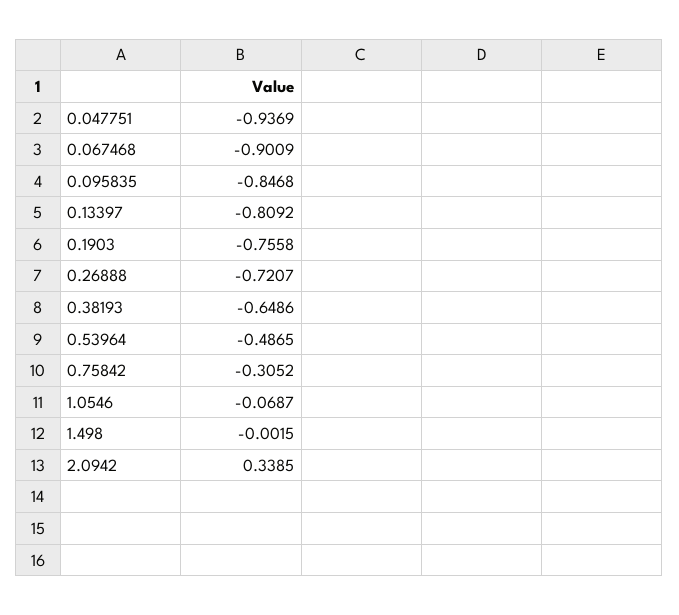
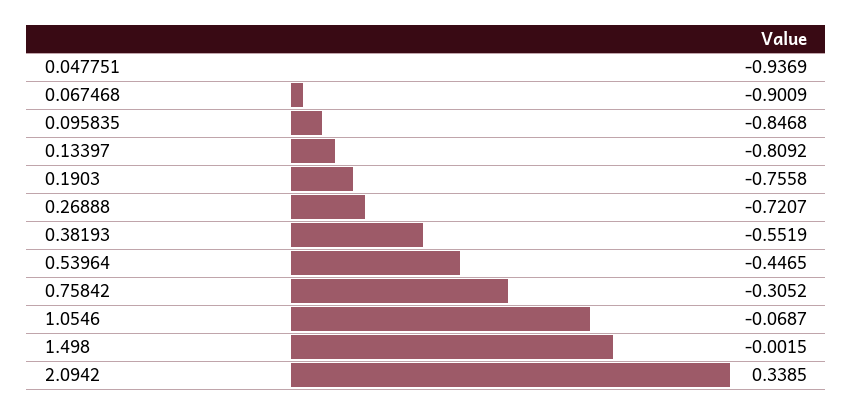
  {
    "0.047751": -0.9369,
    "0.067468": -0.9009,
    "0.095835": -0.8468,
    "0.13397": -0.8092,
    "0.1903": -0.7558,
    "0.26888": -0.7207,
-   "0.38193": -0.6486,
+   "0.38193": -0.5519,
-   "0.53964": -0.4865,
+   "0.53964": -0.4465,
    "0.75842": -0.3052,
    "1.0546": -0.0687,
    "1.498": -0.0015,
    "2.0942": 0.3385
  }

